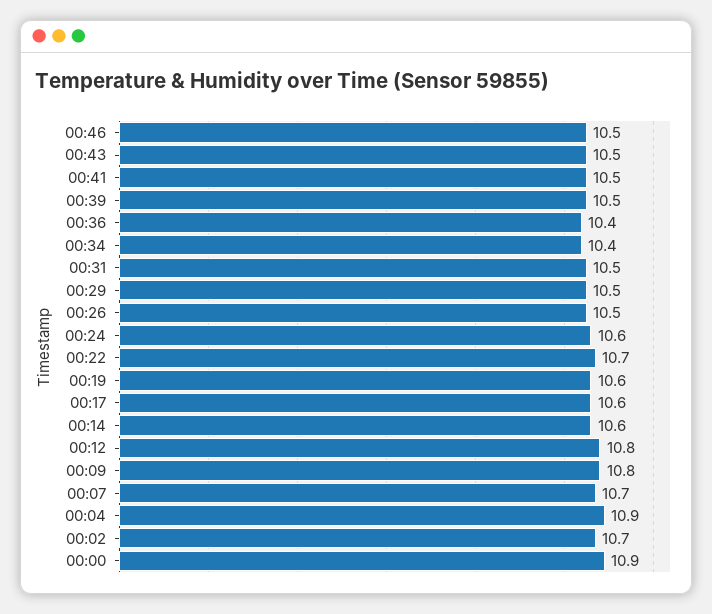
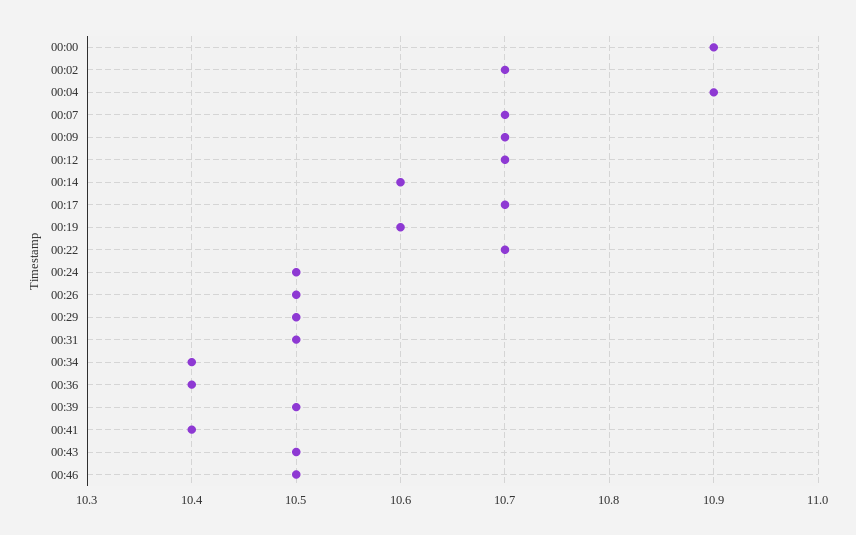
  {
    "00:46": 10.5,
    "00:43": 10.5,
-   "00:41": 10.5,
+   "00:41": 10.4,
    "00:39": 10.5,
    "00:36": 10.4,
    "00:34": 10.4,
    "00:31": 10.5,
    "00:29": 10.5,
    "00:26": 10.5,
-   "00:24": 10.6,
+   "00:24": 10.5,
    "00:22": 10.7,
    "00:19": 10.6,
-   "00:17": 10.6,
+   "00:17": 10.7,
    "00:14": 10.6,
-   "00:12": 10.8,
+   "00:12": 10.7,
-   "00:09": 10.8,
+   "00:09": 10.7,
    "00:07": 10.7,
    "00:04": 10.9,
    "00:02": 10.7,
    "00:00": 10.9
  }

